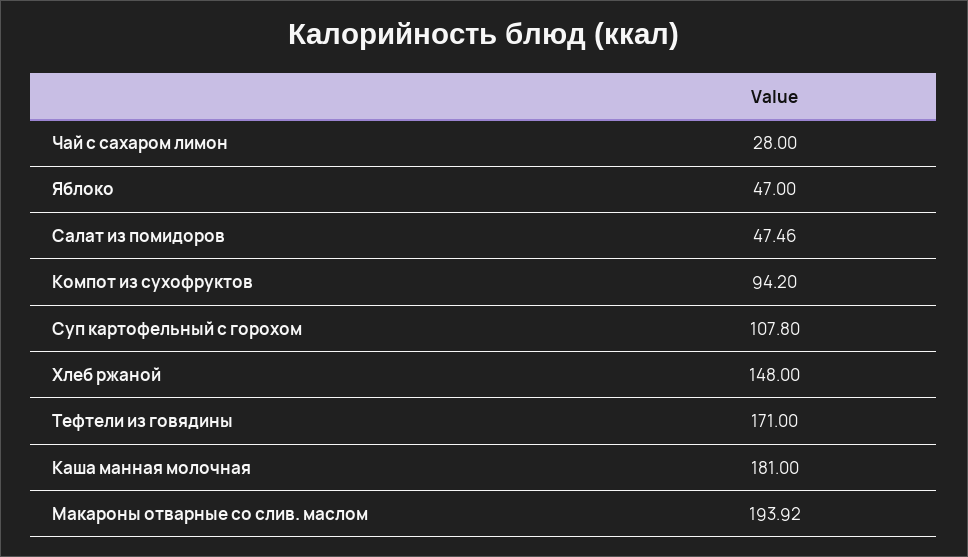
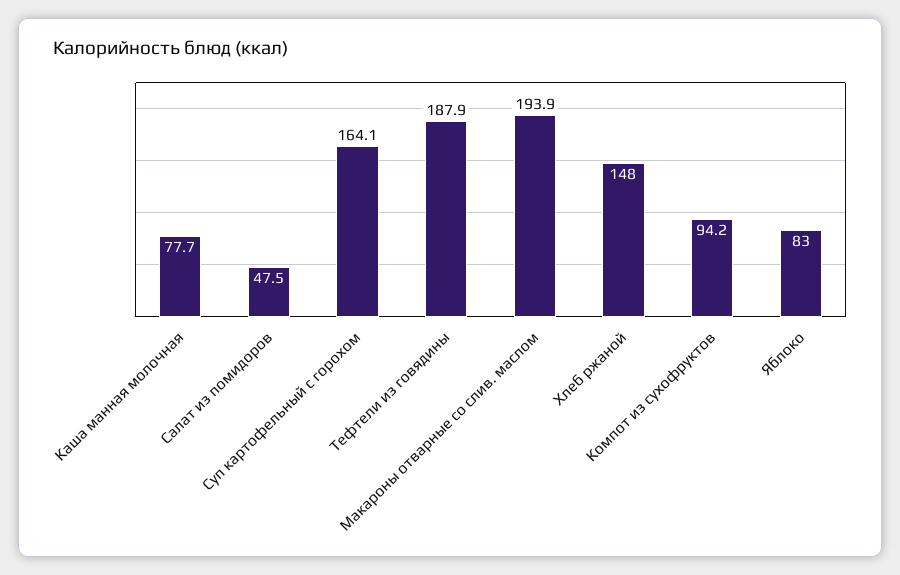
  {
-   "Чай с сахаром лимон": 28,
-   "Яблоко": 47,
+   "Яблоко": 83,
    "Салат из помидоров": 47.46,
    "Компот из сухофруктов": 94.2,
-   "Суп картофельный с горохом": 107.8,
+   "Суп картофельный с горохом": 164.1,
    "Хлеб ржаной": 148,
-   "Тефтели из говядины": 171,
+   "Тефтели из говядины": 187.9,
-   "Каша манная молочная": 181,
+   "Каша манная молочная": 77.7,
    "Макароны отварные со слив. маслом": 193.92
  }

